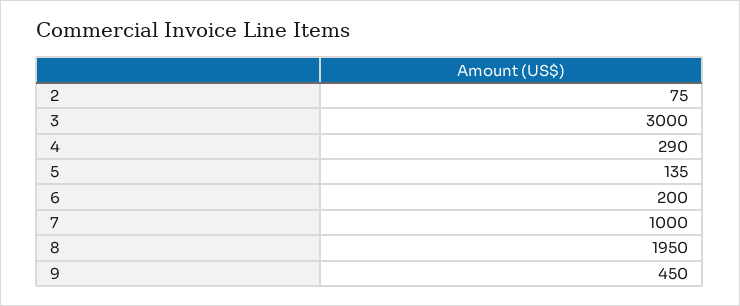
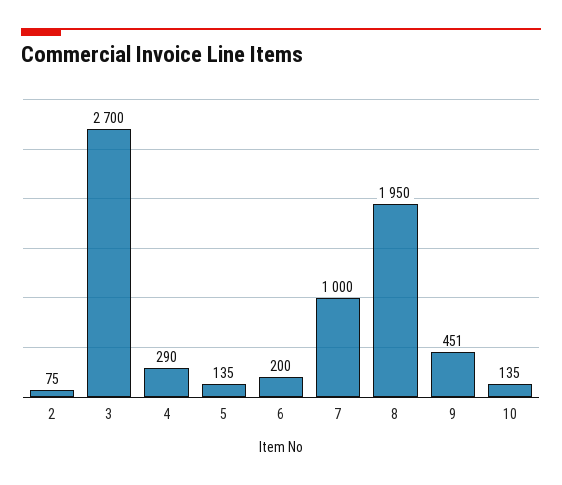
  {
    "2": 75,
-   "3": 3000,
+   "3": 2700,
    "4": 290,
    "5": 135,
    "6": 200,
    "7": 1000,
    "8": 1950,
-   "9": 450
+   "9": 451,
+   "10": 135
  }

